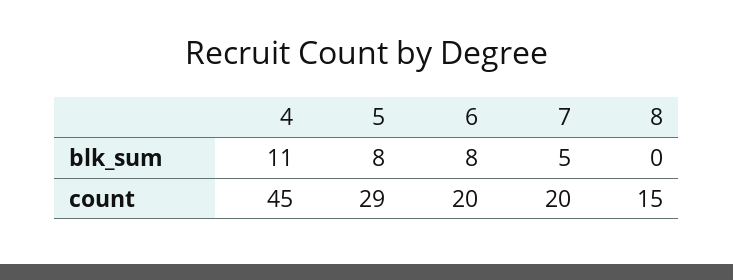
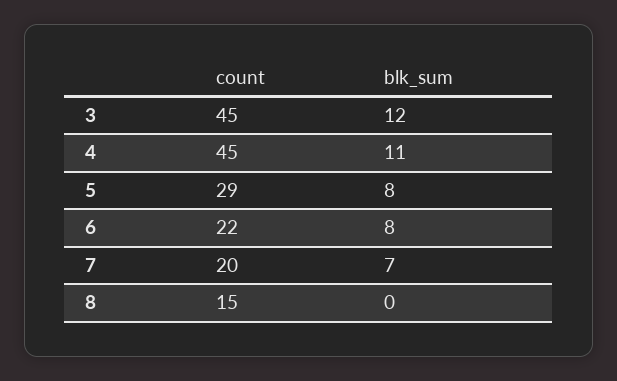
  {
    "4": {
      "blk_sum": 11,
      "count": 45
    },
    "5": {
      "blk_sum": 8,
      "count": 29
    },
    "6": {
      "blk_sum": 8,
-     "count": 20
+     "count": 22
    },
    "7": {
-     "blk_sum": 5,
+     "blk_sum": 7,
      "count": 20
    },
    "8": {
      "blk_sum": 0,
      "count": 15
-   }
+   },
+   "3": {
+     "count": 45,
+     "blk_sum": 12
+   }
  }

